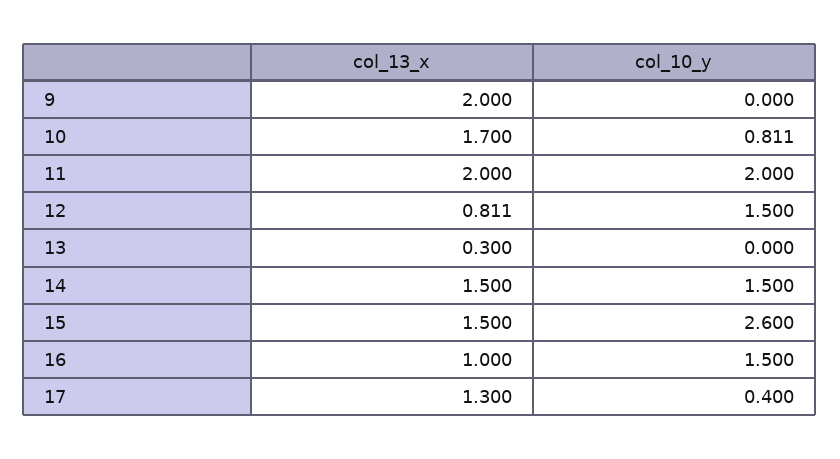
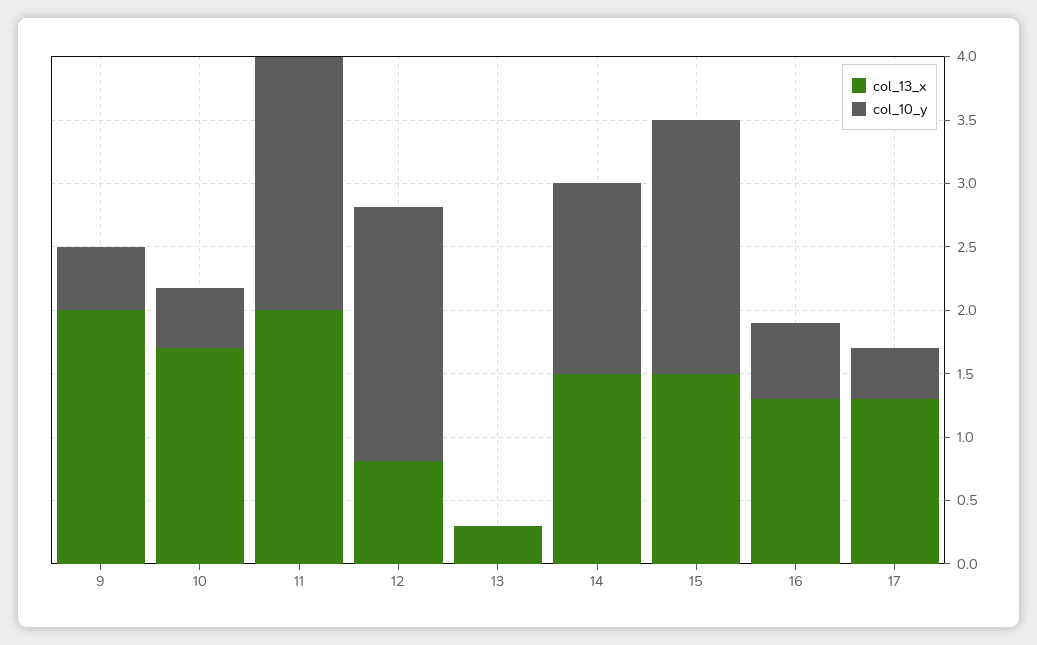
  {
    "col_13_x": {
      "9": 2,
      "10": 1.7,
      "11": 2,
      "12": 0.811,
      "13": 0.3,
      "14": 1.5,
      "15": 1.5,
-     "16": 1,
+     "16": 1.3,
      "17": 1.3
    },
    "col_10_y": {
-     "9": 0,
+     "9": 0.5,
-     "10": 0.811,
+     "10": 0.5,
      "11": 2,
-     "12": 1.5,
+     "12": 2,
      "13": 0,
      "14": 1.5,
-     "15": 2.6,
+     "15": 2,
-     "16": 1.5,
+     "16": 0.6,
      "17": 0.4
    }
  }

